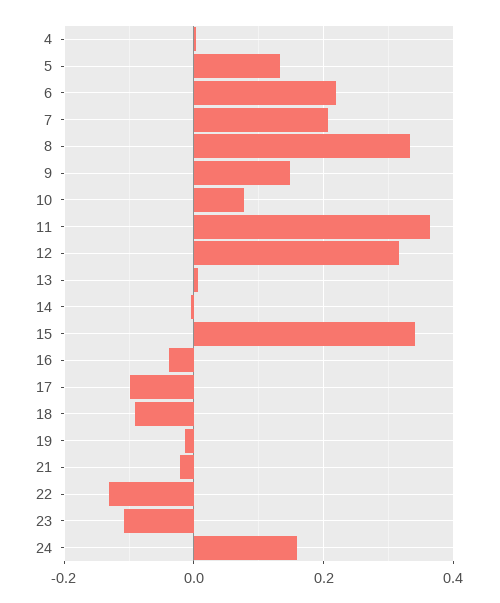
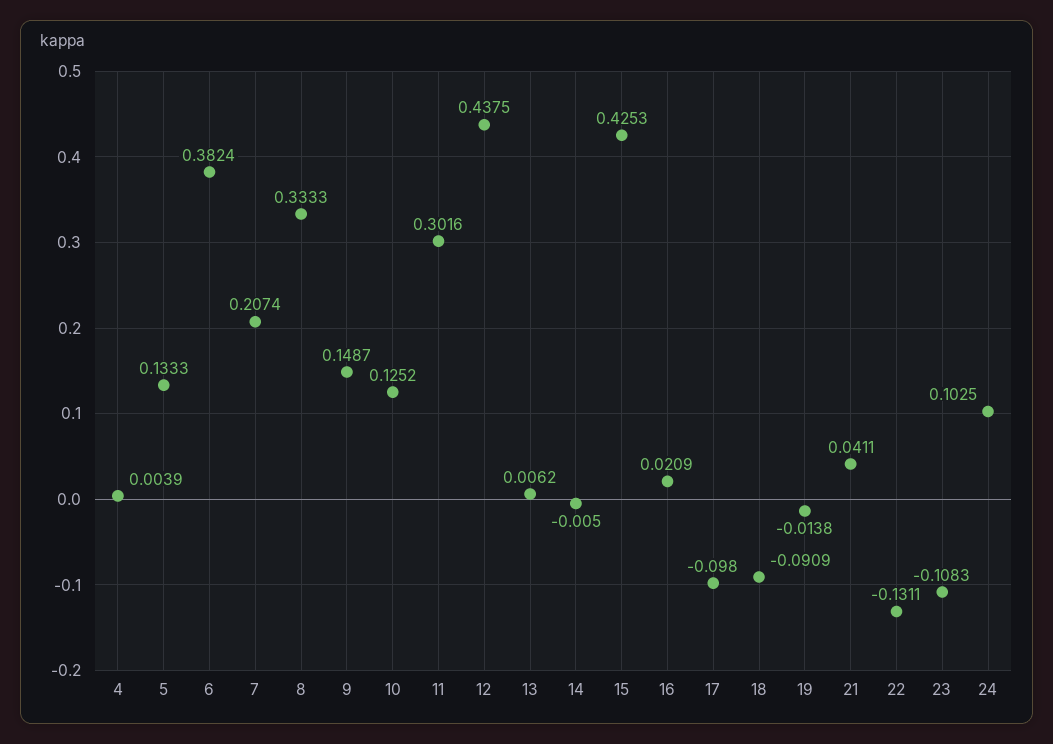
  {
    "4": 0.0039,
    "5": 0.1333,
-   "6": 0.22,
+   "6": 0.3824,
    "7": 0.2074,
    "8": 0.3333,
    "9": 0.1487,
-   "10": 0.08,
+   "10": 0.1252,
-   "11": 0.36,
+   "11": 0.3016,
-   "12": 0.32,
+   "12": 0.4375,
    "13": 0.0062,
    "14": -0.005,
-   "15": 0.34,
+   "15": 0.4253,
-   "16": -0.04,
+   "16": 0.0209,
    "17": -0.098,
    "18": -0.0909,
    "19": -0.0138,
-   "21": -0.02,
+   "21": 0.0411,
    "22": -0.1311,
    "23": -0.1083,
-   "24": 0.16
+   "24": 0.1025
  }

